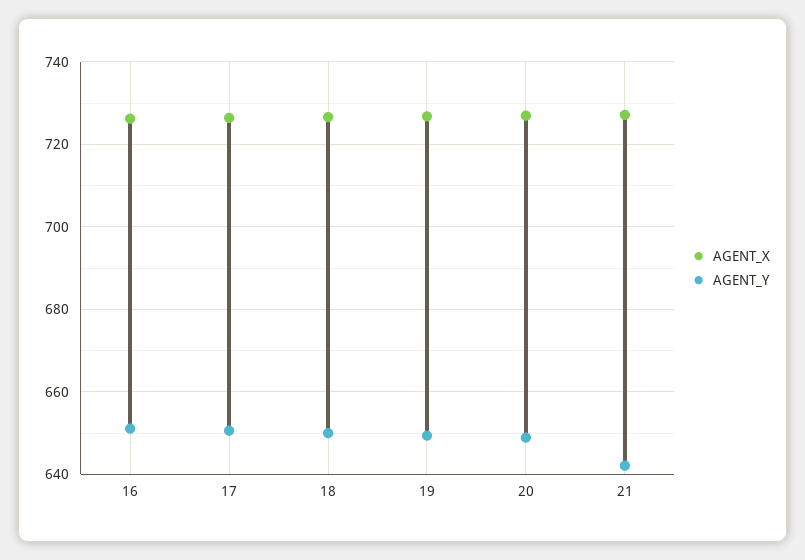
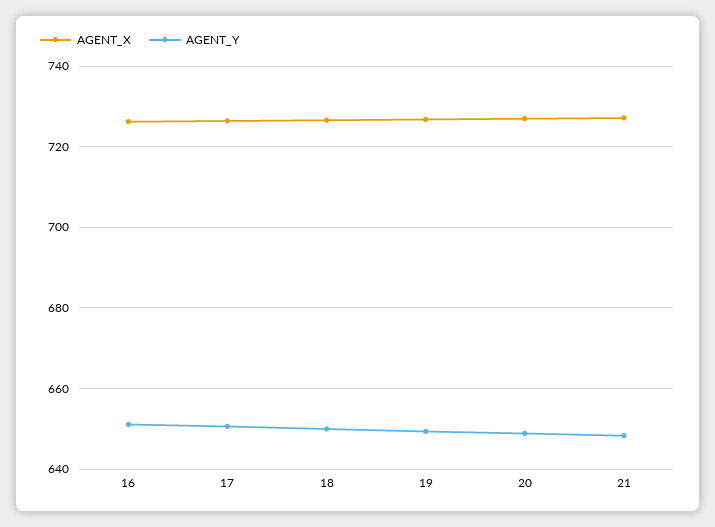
  {
    "AGENT_X": {
      "16": 726,
      "17": 726,
      "18": 726,
      "19": 726,
      "20": 726,
      "21": 728
    },
    "AGENT_Y": {
      "16": 652,
      "17": 650,
      "18": 650,
      "19": 650,
      "20": 648,
-     "21": 642
+     "21": 648
    }
  }

